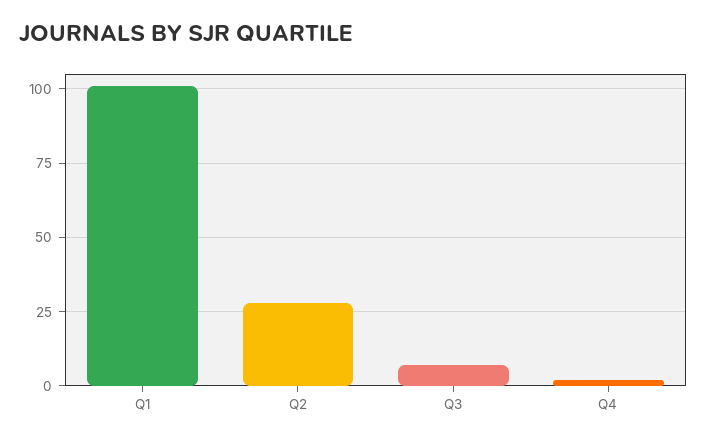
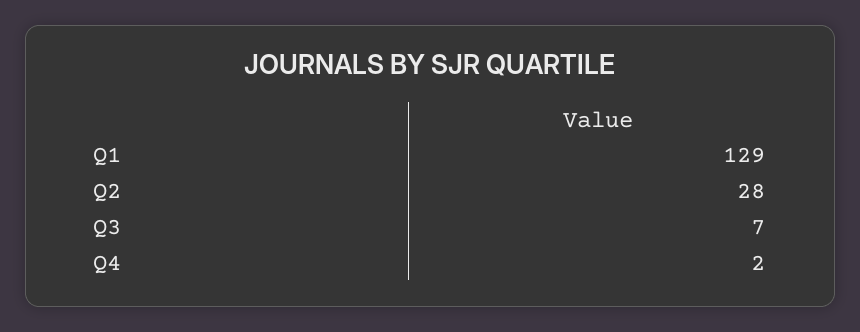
  {
-   "Q1": 100,
+   "Q1": 129,
    "Q2": 28,
    "Q3": 7,
    "Q4": 2
  }

